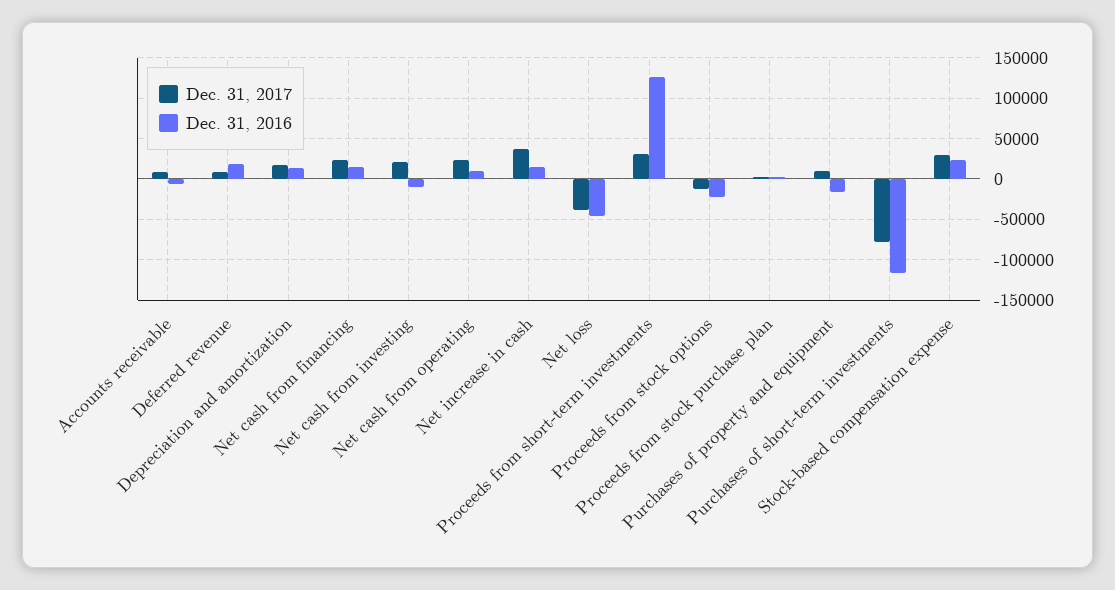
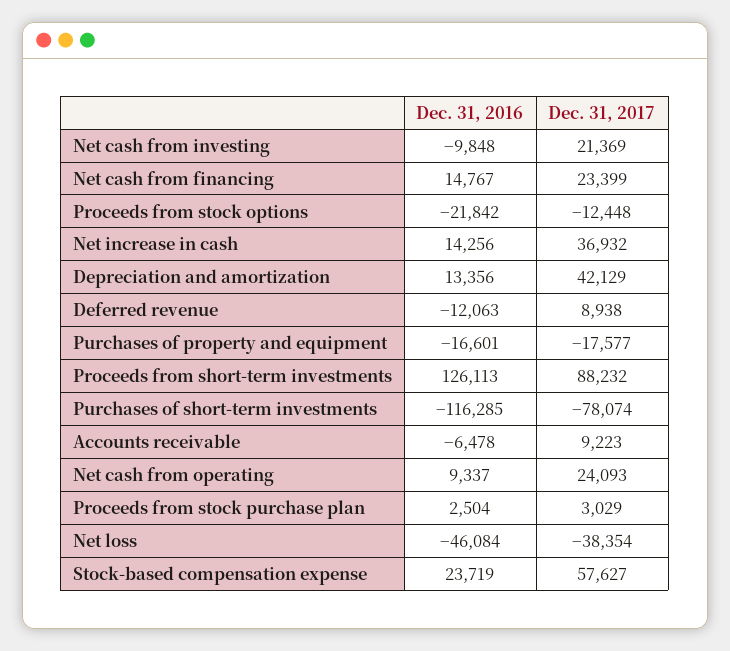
  {
    "Dec. 31, 2017": {
      "Accounts receivable": 9223,
      "Deferred revenue": 8938,
-     "Depreciation and amortization": 20000,
+     "Depreciation and amortization": 42129,
      "Net cash from financing": 23399,
      "Net cash from investing": 21369,
      "Net cash from operating": 24093,
      "Net increase in cash": 36932,
      "Net loss": -38354,
-     "Proceeds from short-term investments": 30000,
+     "Proceeds from short-term investments": 88232,
      "Proceeds from stock options": -12448,
      "Proceeds from stock purchase plan": 3029,
-     "Purchases of property and equipment": 10000,
+     "Purchases of property and equipment": -17577,
      "Purchases of short-term investments": -78074,
-     "Stock-based compensation expense": 30000
+     "Stock-based compensation expense": 57627
    },
    "Dec. 31, 2016": {
      "Accounts receivable": -6478,
-     "Deferred revenue": 20000,
+     "Deferred revenue": -12063,
      "Depreciation and amortization": 13356,
      "Net cash from financing": 14767,
      "Net cash from investing": -9848,
      "Net cash from operating": 9337,
      "Net increase in cash": 14256,
      "Net loss": -46084,
      "Proceeds from short-term investments": 126113,
      "Proceeds from stock options": -21842,
      "Proceeds from stock purchase plan": 2504,
      "Purchases of property and equipment": -16601,
      "Purchases of short-term investments": -116285,
      "Stock-based compensation expense": 23719
    }
  }

